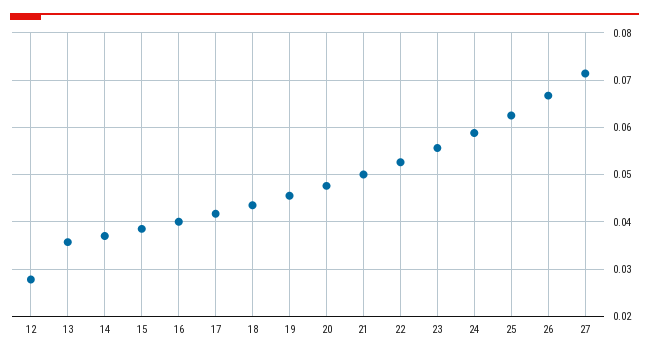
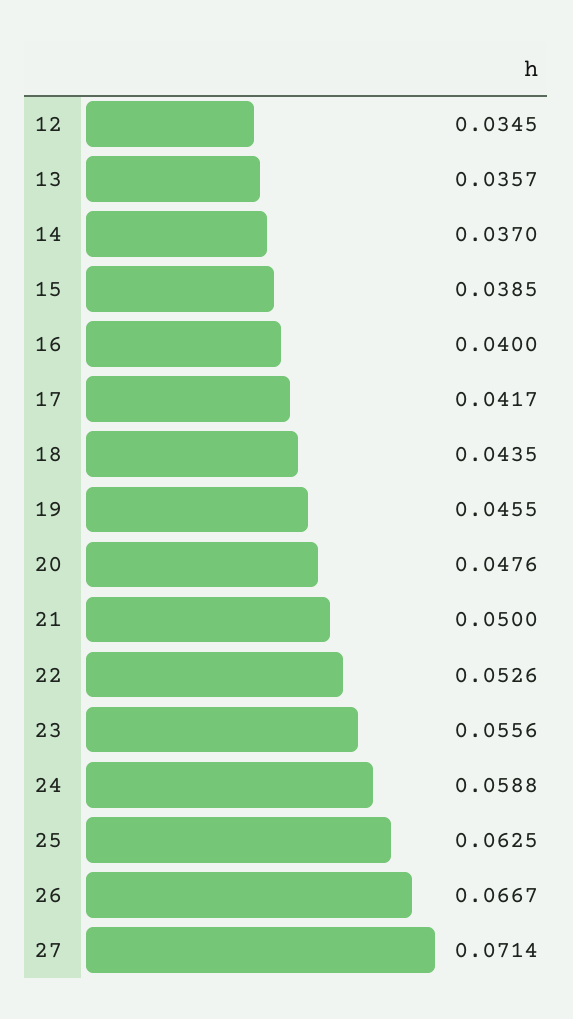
  {
-   "12": 0.028,
+   "12": 0.0345,
    "13": 0.0357,
    "14": 0.037,
    "15": 0.0385,
    "16": 0.04,
    "17": 0.0417,
    "18": 0.0435,
    "19": 0.0455,
    "20": 0.0476,
    "21": 0.05,
    "22": 0.0526,
    "23": 0.0556,
    "24": 0.0588,
    "25": 0.0625,
    "26": 0.0667,
    "27": 0.0714
  }

